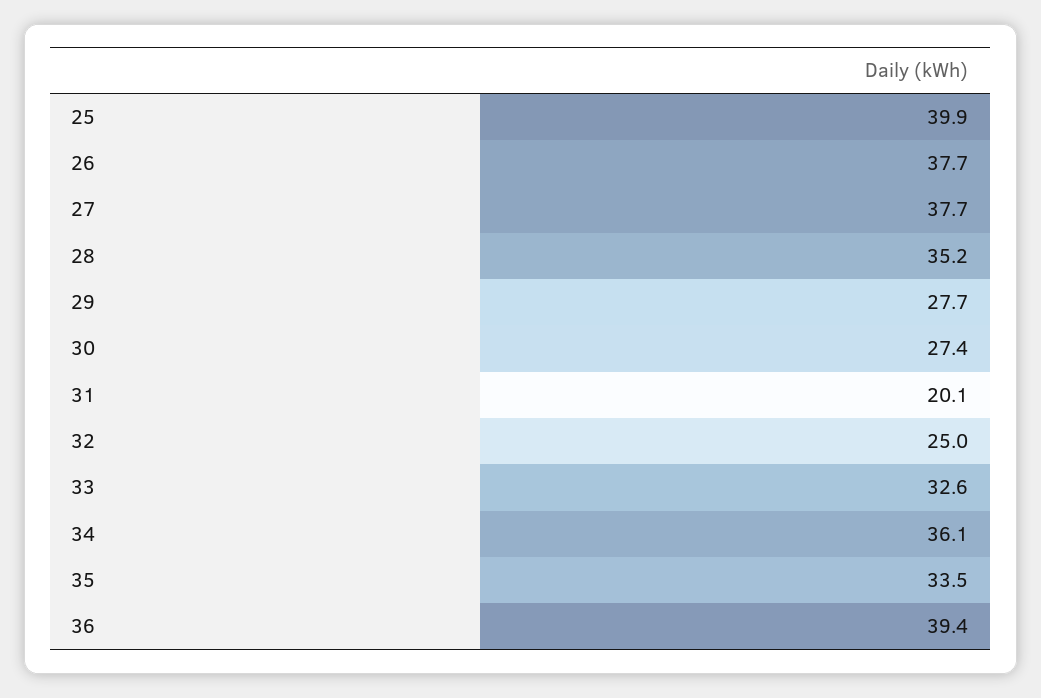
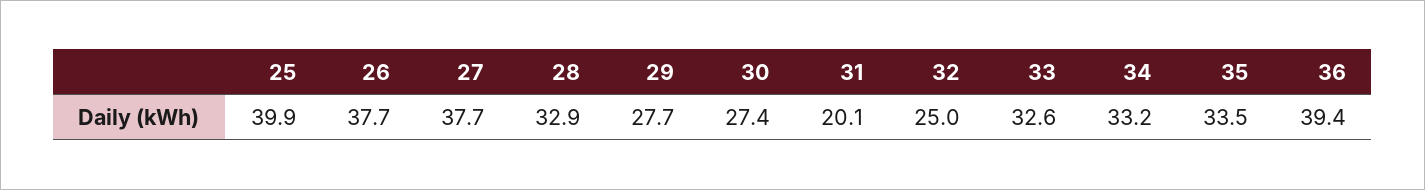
  {
    "25": 39.9,
    "26": 37.7,
    "27": 37.7,
-   "28": 35.2,
+   "28": 32.9,
    "29": 27.7,
    "30": 27.4,
    "31": 20.1,
    "32": 25,
    "33": 32.6,
-   "34": 36.1,
+   "34": 33.2,
    "35": 33.5,
    "36": 39.4
  }

